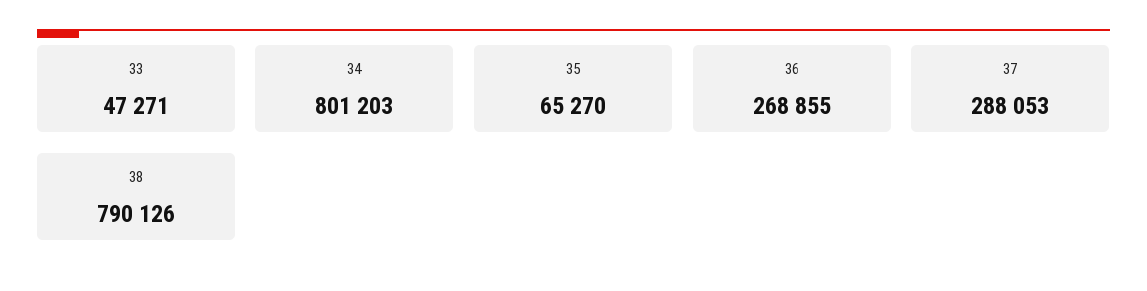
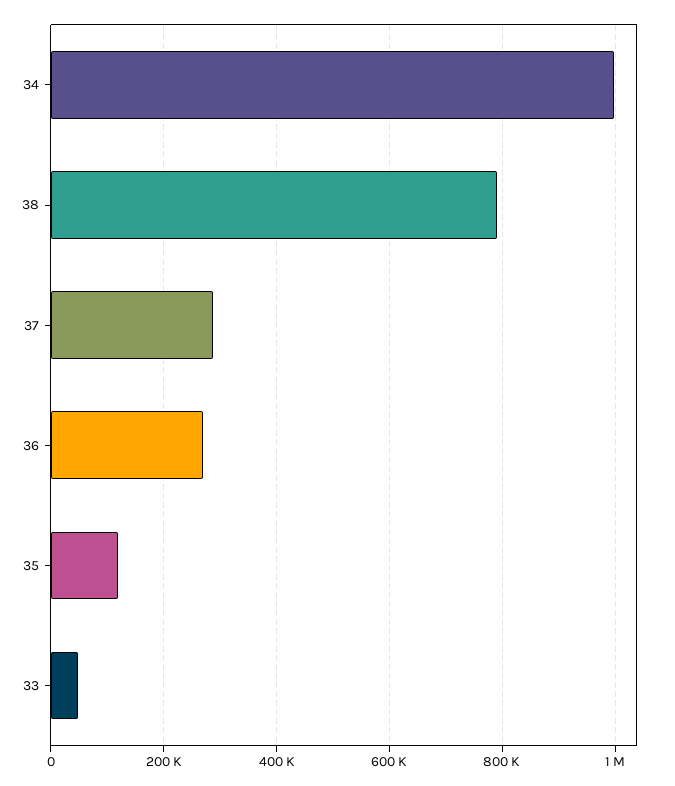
  {
    "33": 47271,
-   "34": 801203,
+   "34": 1000000,
-   "35": 65270,
+   "35": 120000,
    "36": 268855,
    "37": 288053,
    "38": 790126
  }

